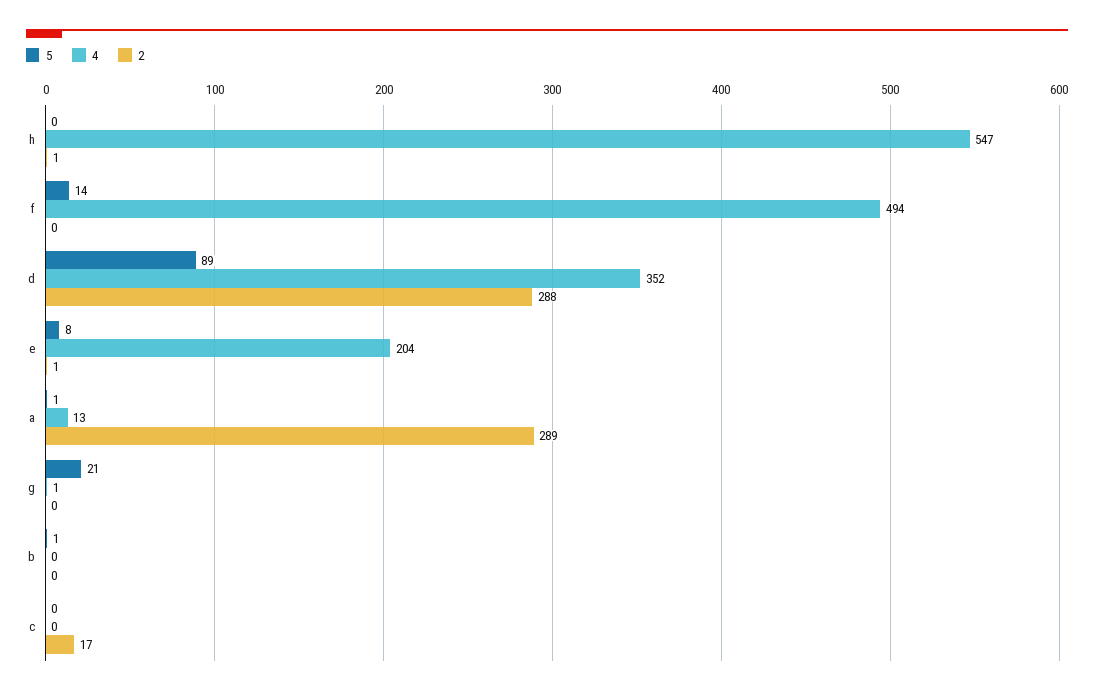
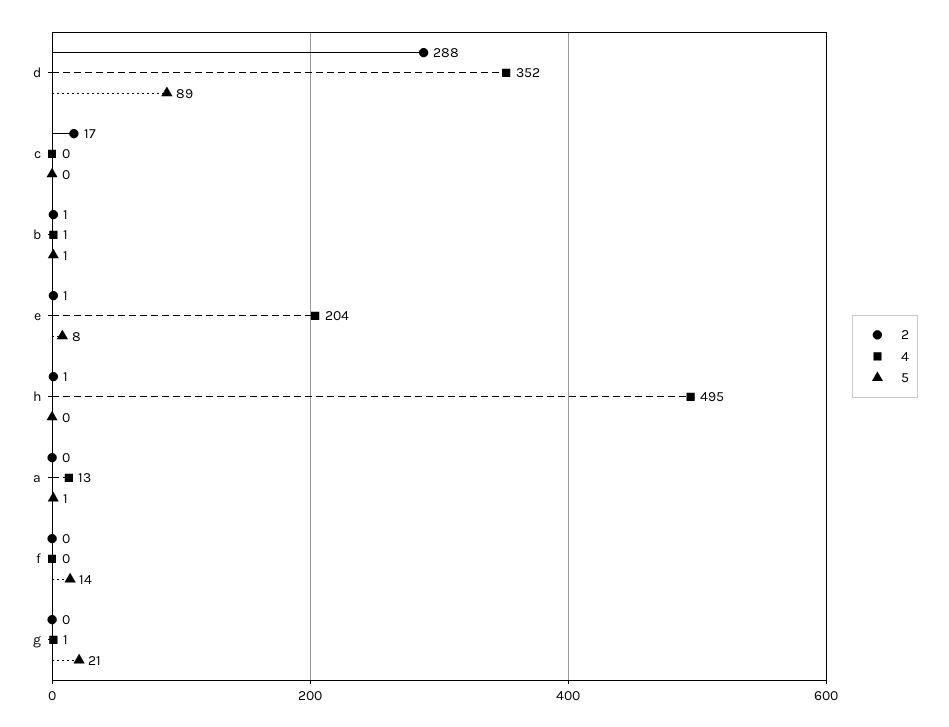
  {
    "5": {
      "h": 0,
      "f": 14,
      "d": 89,
      "e": 8,
      "a": 1,
      "g": 21,
      "b": 1,
      "c": 0
    },
    "4": {
-     "h": 547,
+     "h": 495,
-     "f": 494,
+     "f": 0,
      "d": 352,
      "e": 204,
      "a": 13,
      "g": 1,
-     "b": 0,
+     "b": 1,
      "c": 0
    },
    "2": {
      "h": 1,
      "f": 0,
      "d": 288,
      "e": 1,
-     "a": 289,
+     "a": 0,
      "g": 0,
-     "b": 0,
+     "b": 1,
      "c": 17
    }
  }

